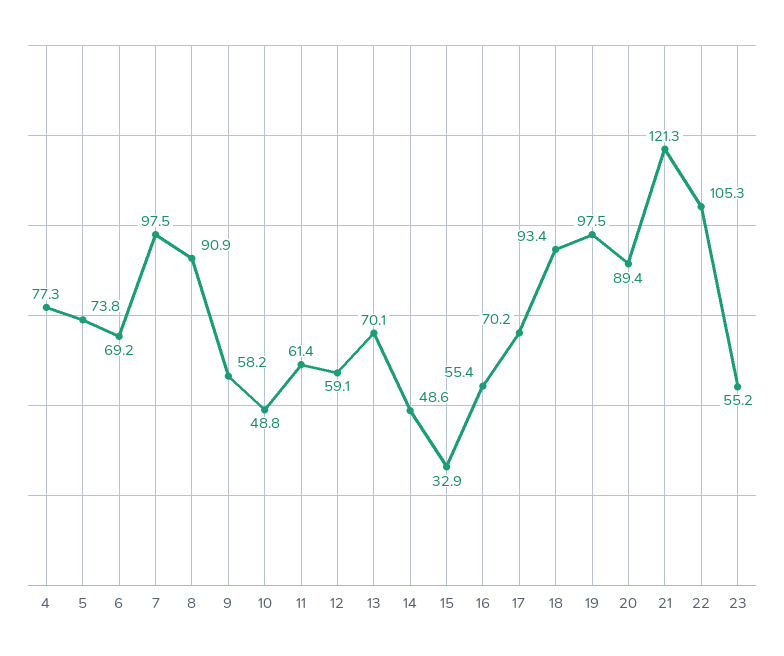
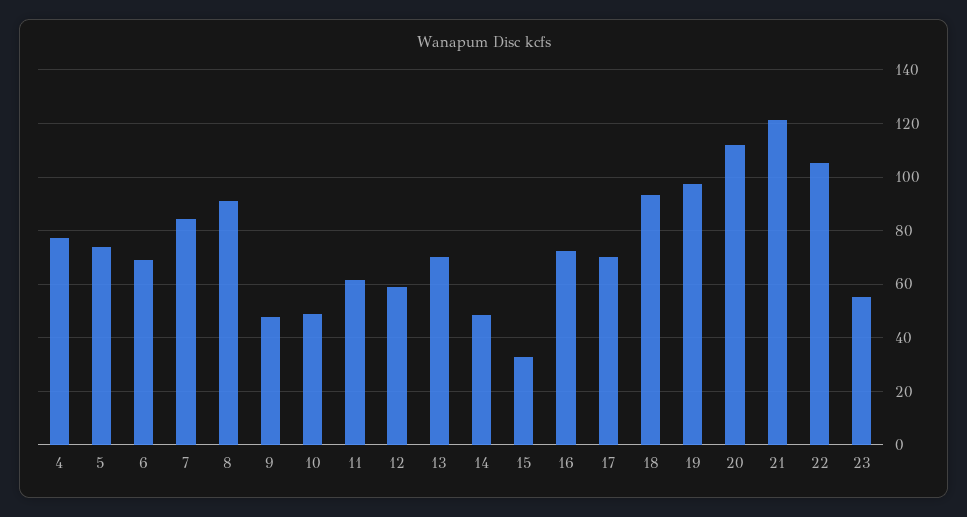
  {
    "4": 77.3,
    "5": 73.8,
    "6": 69.2,
-   "7": 97.5,
+   "7": 85,
    "8": 90.9,
-   "9": 58.2,
+   "9": 47.5,
    "10": 48.8,
    "11": 61.4,
    "12": 59.1,
    "13": 70.1,
    "14": 48.6,
    "15": 32.9,
-   "16": 55.4,
+   "16": 72.5,
    "17": 70.2,
    "18": 93.4,
    "19": 97.5,
-   "20": 89.4,
+   "20": 112.5,
    "21": 121.3,
    "22": 105.3,
    "23": 55.2
  }

